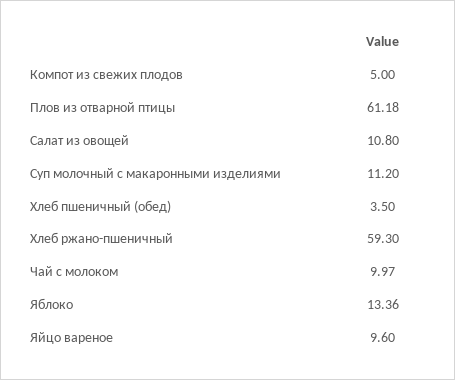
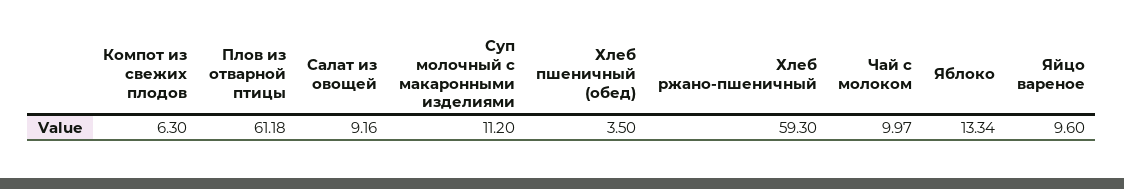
  {
-   "Компот из свежих плодов": 5,
+   "Компот из свежих плодов": 6.3,
    "Плов из отварной птицы": 61.18,
-   "Салат из овощей": 10.8,
+   "Салат из овощей": 9.16,
    "Суп молочный с макаронными изделиями": 11.2,
    "Хлеб пшеничный (обед)": 3.5,
    "Хлеб ржано-пшеничный": 59.3,
    "Чай с молоком": 9.97,
-   "Яблоко": 13.36,
+   "Яблоко": 13.34,
    "Яйцо вареное": 9.6
  }

